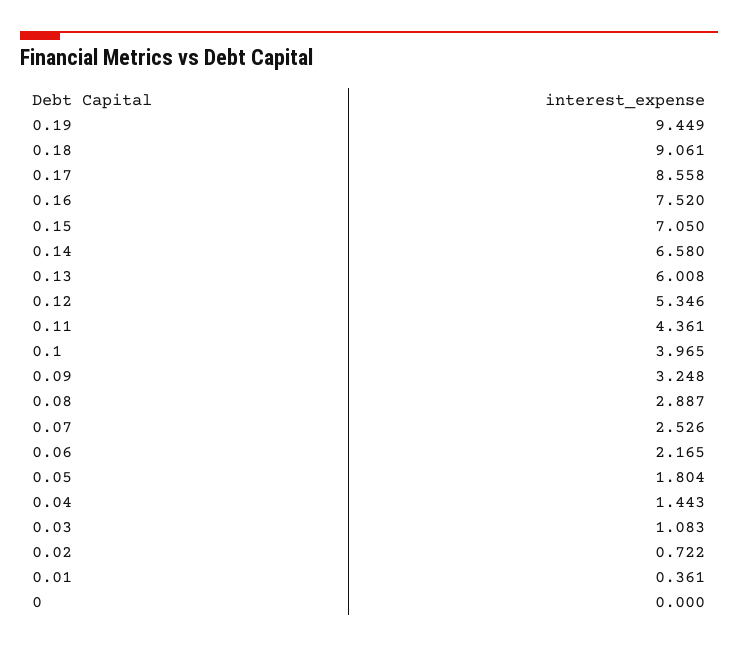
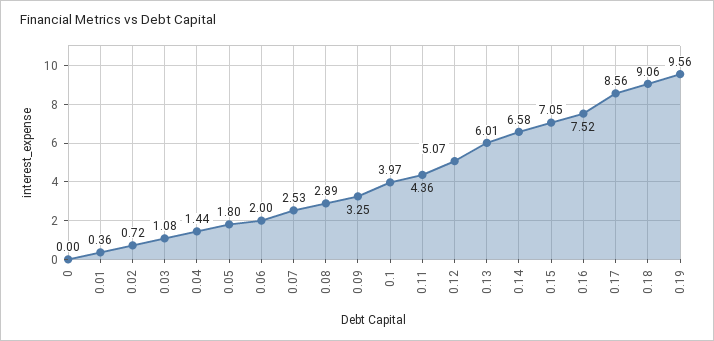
  {
-   "0.19": 9.449,
+   "0.19": 9.56,
    "0.18": 9.061,
    "0.17": 8.558,
    "0.16": 7.52,
    "0.15": 7.05,
    "0.14": 6.58,
    "0.13": 6.008,
-   "0.12": 5.346,
+   "0.12": 5.07,
    "0.11": 4.361,
    "0.1": 3.965,
    "0.09": 3.248,
    "0.08": 2.887,
    "0.07": 2.526,
-   "0.06": 2.165,
+   "0.06": 2,
    "0.05": 1.804,
    "0.04": 1.443,
    "0.03": 1.083,
    "0.02": 0.722,
    "0.01": 0.361,
    "0": 0
  }

